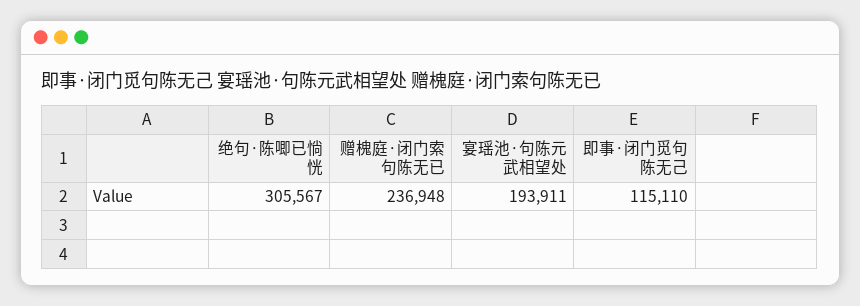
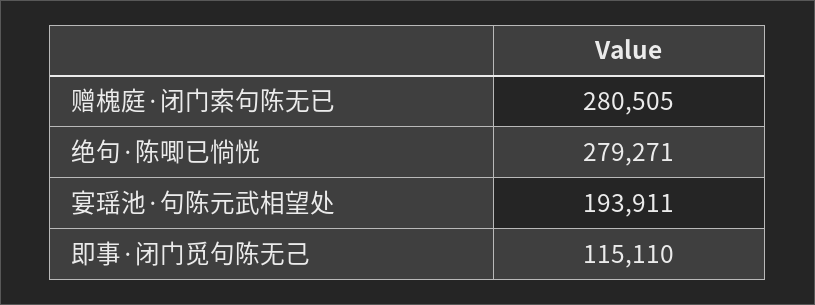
  {
-   "绝句·陈唧已惝恍": 305567,
+   "绝句·陈唧已惝恍": 279271,
-   "赠槐庭·闭门索句陈无已": 236948,
+   "赠槐庭·闭门索句陈无已": 280505,
    "宴瑶池·句陈元武相望处": 193911,
    "即事·闭门觅句陈无己": 115110
  }

